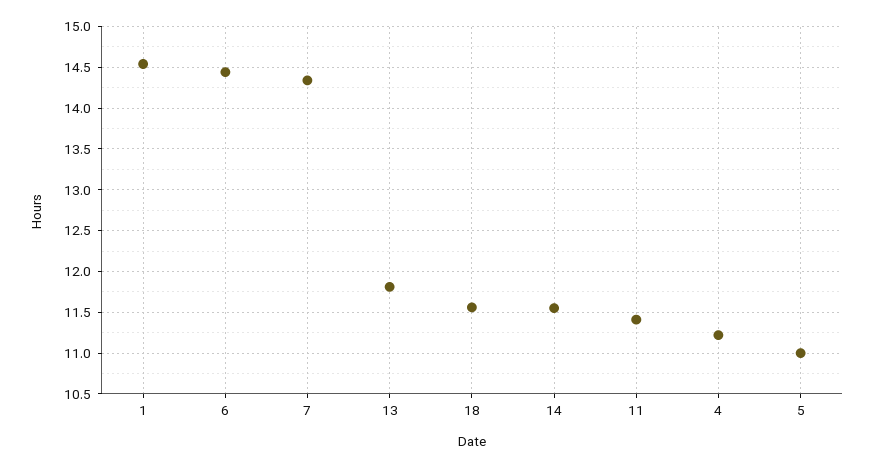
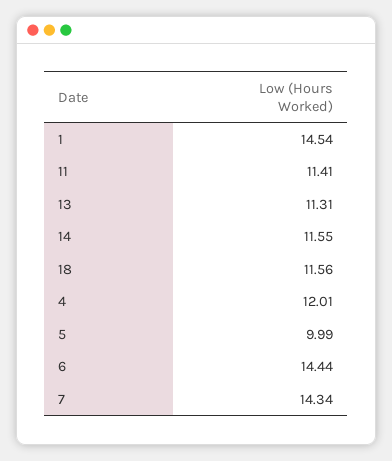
  {
    "1": 14.54,
    "6": 14.44,
    "7": 14.34,
-   "13": 11.8,
+   "13": 11.31,
    "18": 11.56,
    "14": 11.55,
    "11": 11.41,
-   "4": 11.2,
+   "4": 12.01,
-   "5": 11
+   "5": 9.99
  }

